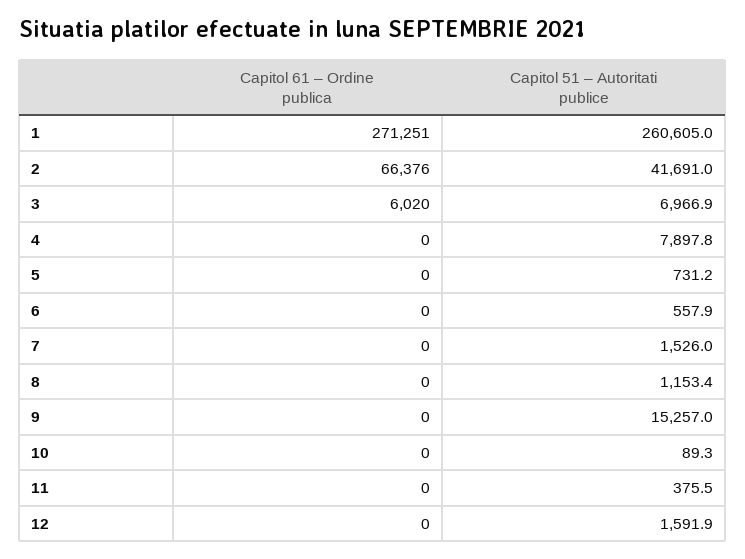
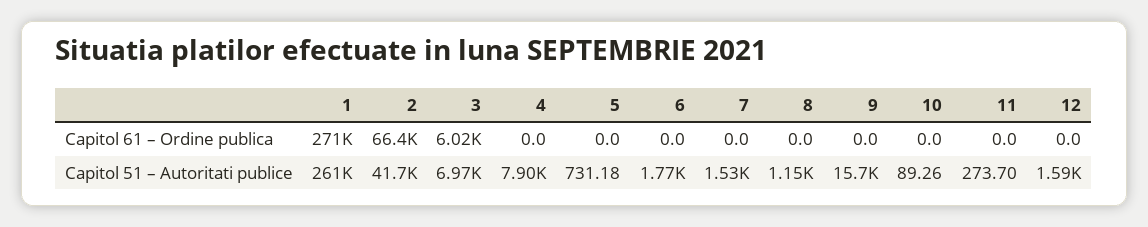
  {
    "Capitol 61 – Ordine publica": {
      "1": 271251,
      "2": 66376,
      "3": 6020,
      "4": 0,
      "5": 0,
      "6": 0,
      "7": 0,
      "8": 0,
      "9": 0,
      "10": 0,
      "11": 0,
      "12": 0
    },
    "Capitol 51 – Autoritati publice": {
      "1": 260605,
      "2": 41691,
      "3": 6966.9,
      "4": 7897.8,
      "5": 731.18,
-     "6": 557.9,
+     "6": 1770,
      "7": 1526,
      "8": 1153.4,
-     "9": 15257,
+     "9": 15700,
      "10": 89.26,
-     "11": 375.5,
+     "11": 273.7,
      "12": 1591.9
    }
  }

